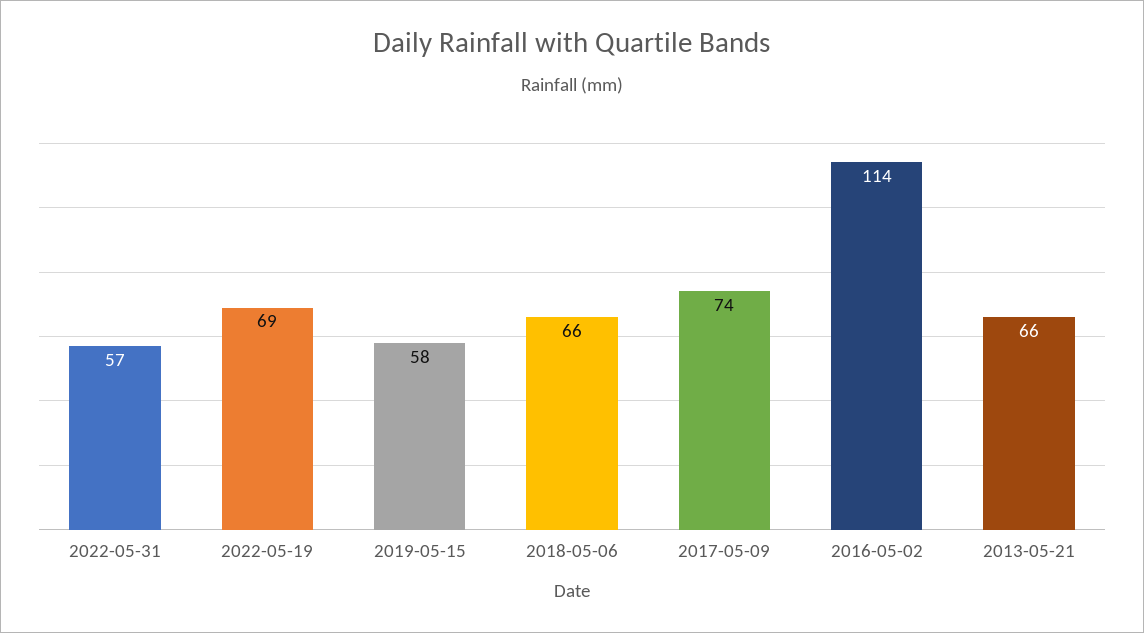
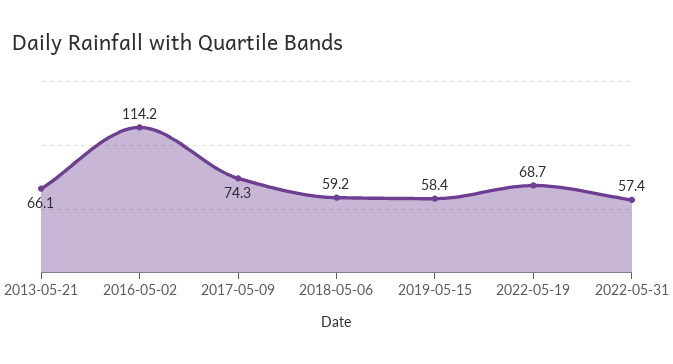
  {
    "2022-05-31": 57.4,
    "2022-05-19": 68.7,
    "2019-05-15": 58.4,
-   "2018-05-06": 66,
+   "2018-05-06": 59.2,
    "2017-05-09": 74.3,
    "2016-05-02": 114.2,
    "2013-05-21": 66.1
  }

